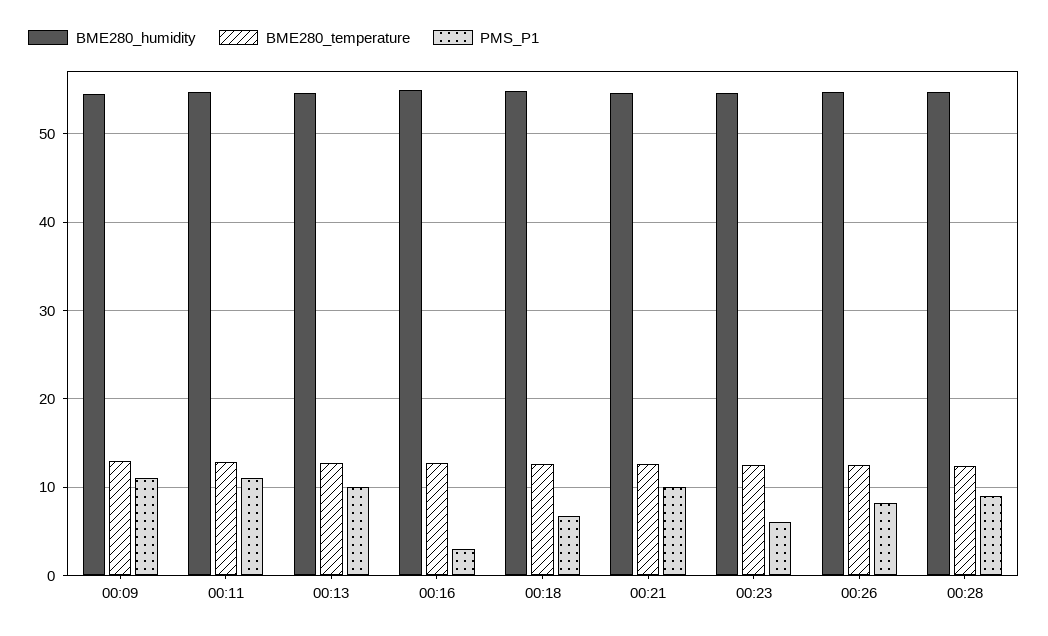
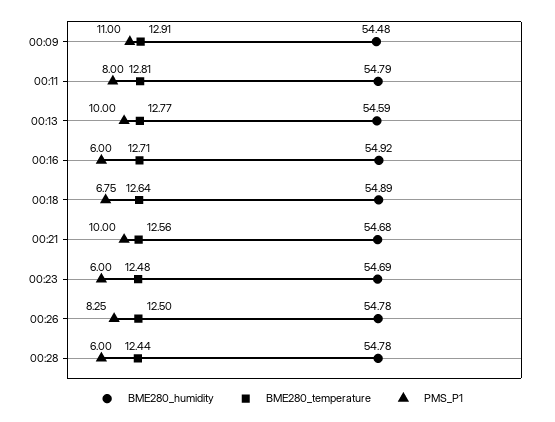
  {
    "BME280_humidity": {
      "00:09": 54.48,
      "00:11": 54.79,
      "00:13": 54.59,
      "00:16": 54.92,
      "00:18": 54.89,
      "00:21": 54.68,
      "00:23": 54.69,
      "00:26": 54.78,
      "00:28": 54.78
    },
    "BME280_temperature": {
      "00:09": 12.91,
      "00:11": 12.81,
      "00:13": 12.77,
      "00:16": 12.71,
      "00:18": 12.64,
      "00:21": 12.56,
      "00:23": 12.48,
      "00:26": 12.5,
      "00:28": 12.44
    },
    "PMS_P1": {
      "00:09": 11,
-     "00:11": 11,
+     "00:11": 8,
      "00:13": 10,
-     "00:16": 3,
+     "00:16": 6,
      "00:18": 6.75,
      "00:21": 10,
      "00:23": 6,
      "00:26": 8.25,
-     "00:28": 9
+     "00:28": 6
    }
  }

